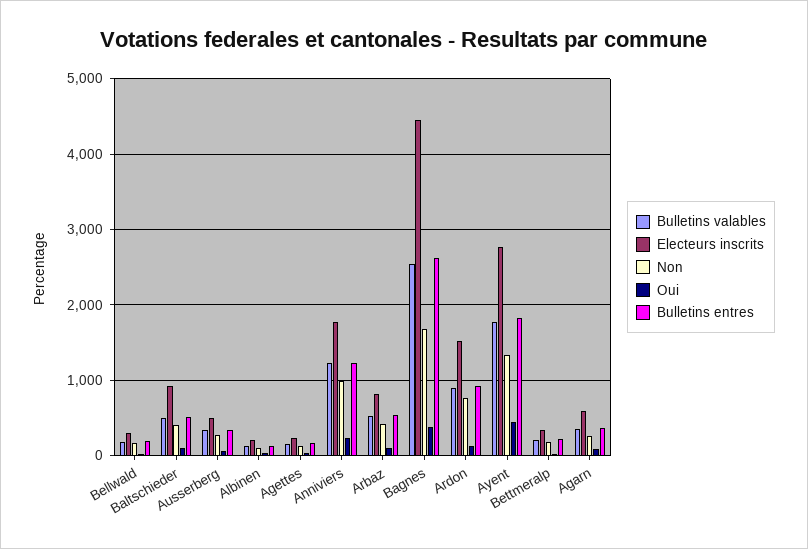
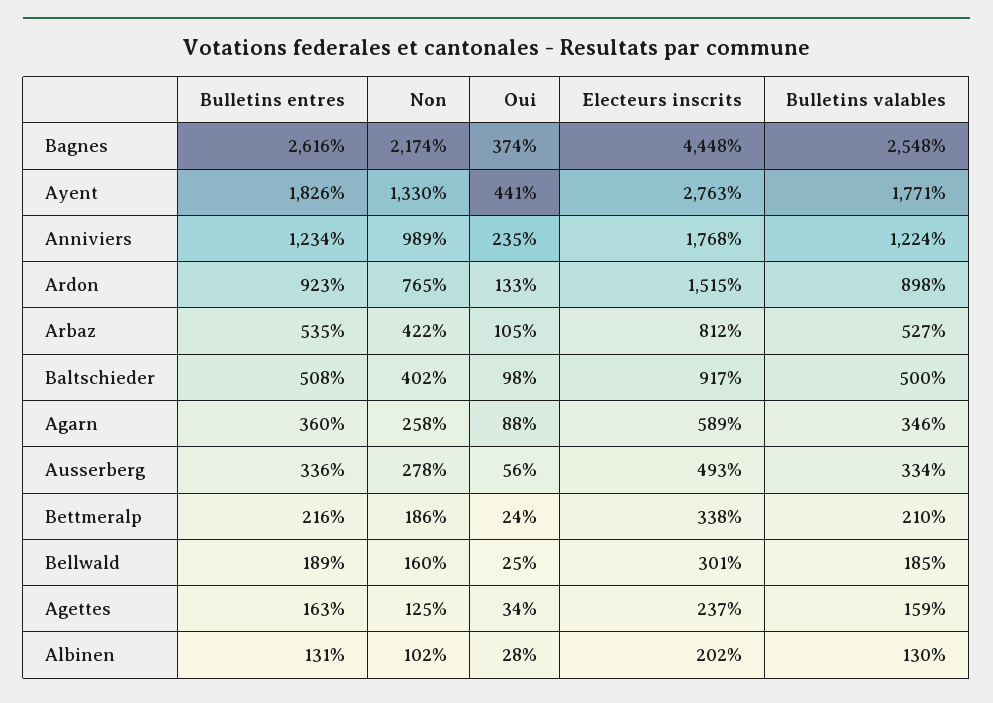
  {
    "Bulletins valables": {
      "Bellwald": 185,
      "Baltschieder": 500,
      "Ausserberg": 334,
      "Albinen": 130,
      "Agettes": 159,
      "Anniviers": 1224,
      "Arbaz": 527,
      "Bagnes": 2548,
      "Ardon": 898,
      "Ayent": 1771,
      "Bettmeralp": 210,
      "Agarn": 346
    },
    "Electeurs inscrits": {
      "Bellwald": 301,
      "Baltschieder": 917,
      "Ausserberg": 493,
      "Albinen": 202,
      "Agettes": 237,
      "Anniviers": 1768,
      "Arbaz": 812,
      "Bagnes": 4448,
      "Ardon": 1515,
      "Ayent": 2763,
      "Bettmeralp": 338,
      "Agarn": 589
    },
    "Non": {
      "Bellwald": 160,
      "Baltschieder": 402,
      "Ausserberg": 278,
      "Albinen": 102,
      "Agettes": 125,
      "Anniviers": 989,
      "Arbaz": 422,
-     "Bagnes": 1700,
+     "Bagnes": 2174,
      "Ardon": 765,
      "Ayent": 1330,
      "Bettmeralp": 186,
      "Agarn": 258
    },
    "Oui": {
      "Bellwald": 25,
      "Baltschieder": 98,
      "Ausserberg": 56,
      "Albinen": 28,
      "Agettes": 34,
      "Anniviers": 235,
      "Arbaz": 105,
      "Bagnes": 374,
      "Ardon": 133,
      "Ayent": 441,
      "Bettmeralp": 24,
      "Agarn": 88
    },
    "Bulletins entres": {
      "Bellwald": 189,
      "Baltschieder": 508,
      "Ausserberg": 336,
      "Albinen": 131,
      "Agettes": 163,
      "Anniviers": 1234,
      "Arbaz": 535,
      "Bagnes": 2616,
      "Ardon": 923,
      "Ayent": 1826,
      "Bettmeralp": 216,
      "Agarn": 360
    }
  }

